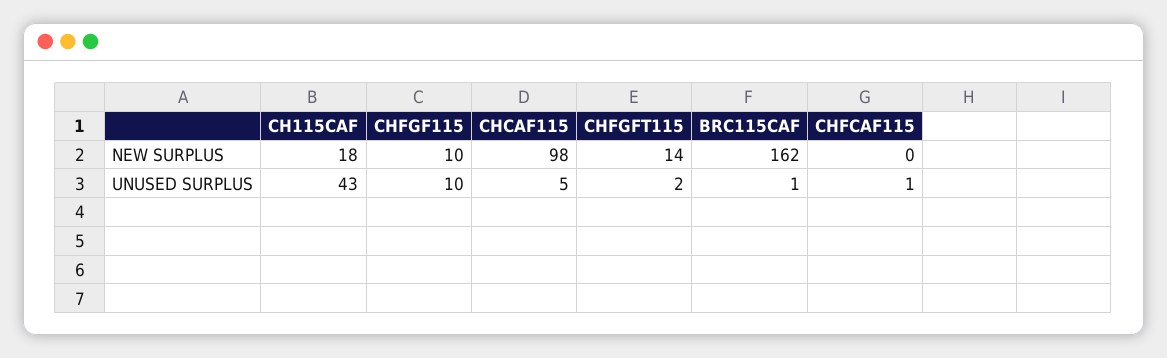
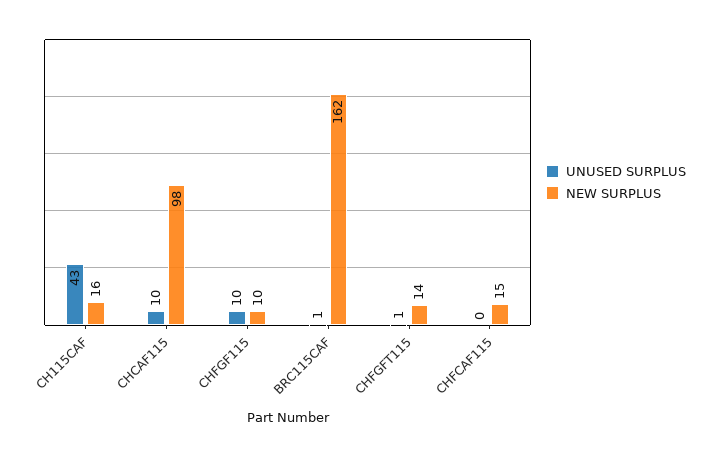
  {
    "NEW SURPLUS": {
-     "CH115CAF": 18,
+     "CH115CAF": 16,
      "CHFGF115": 10,
      "CHCAF115": 98,
      "CHFGFT115": 14,
      "BRC115CAF": 162,
-     "CHFCAF115": 0
+     "CHFCAF115": 15
    },
    "UNUSED SURPLUS": {
      "CH115CAF": 43,
      "CHFGF115": 10,
-     "CHCAF115": 5,
+     "CHCAF115": 10,
-     "CHFGFT115": 2,
+     "CHFGFT115": 1,
      "BRC115CAF": 1,
-     "CHFCAF115": 1
+     "CHFCAF115": 0
    }
  }

